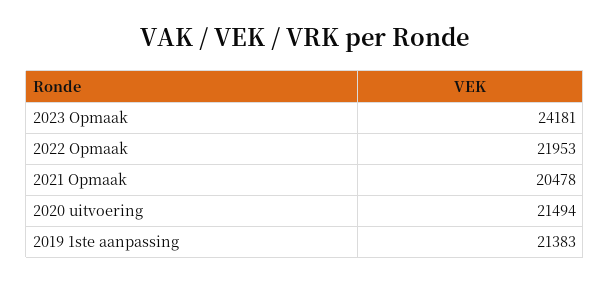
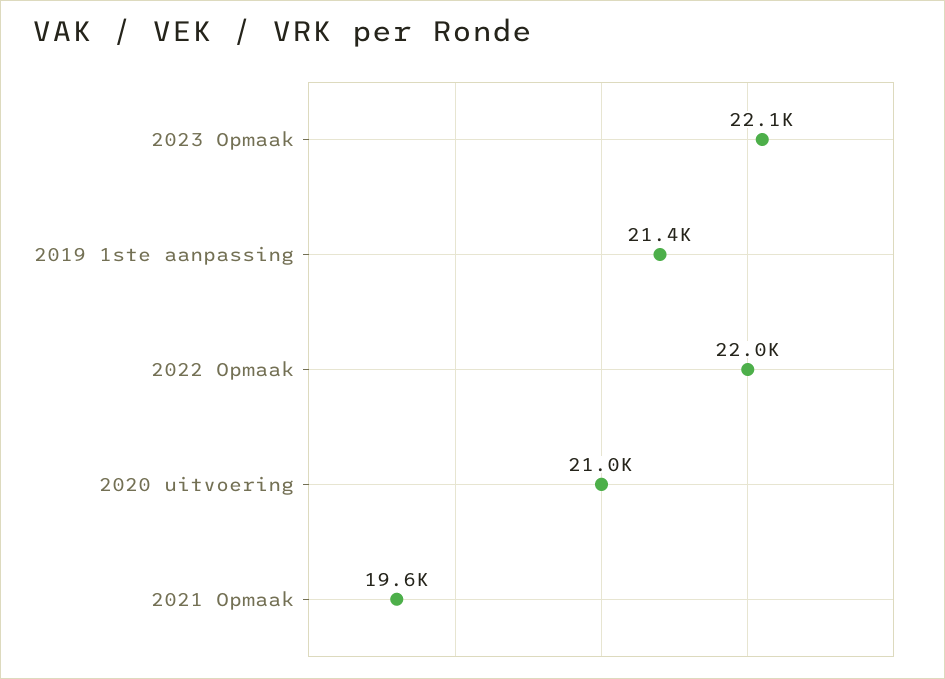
  {
-   "2023 Opmaak": 24181,
+   "2023 Opmaak": 22100,
    "2022 Opmaak": 21953,
-   "2021 Opmaak": 20478,
+   "2021 Opmaak": 19600,
-   "2020 uitvoering": 21494,
+   "2020 uitvoering": 21000,
    "2019 1ste aanpassing": 21383
  }

